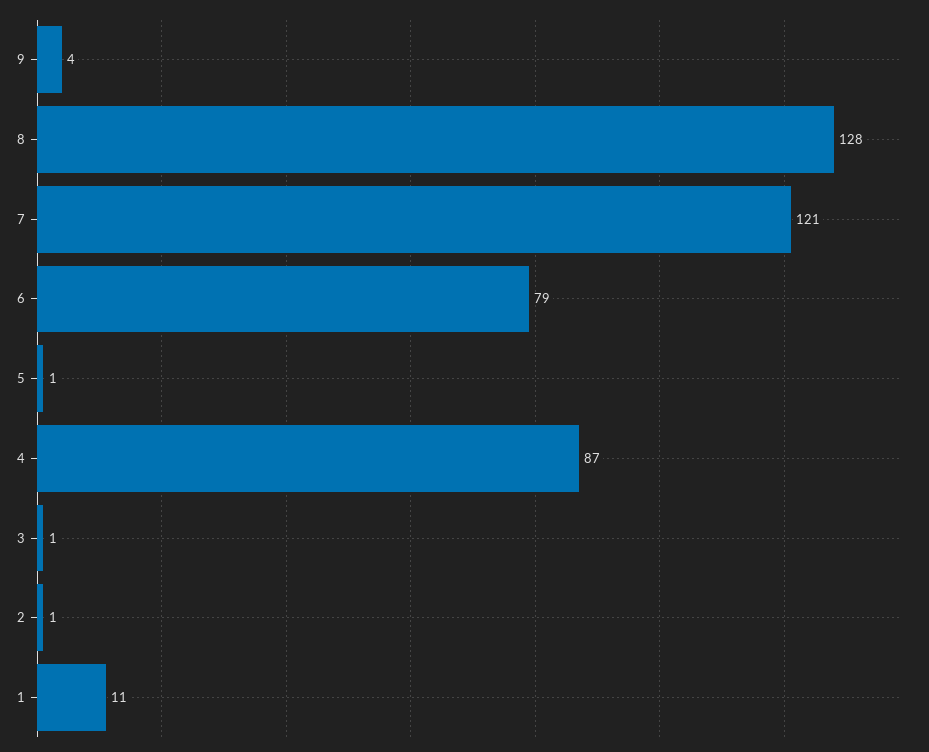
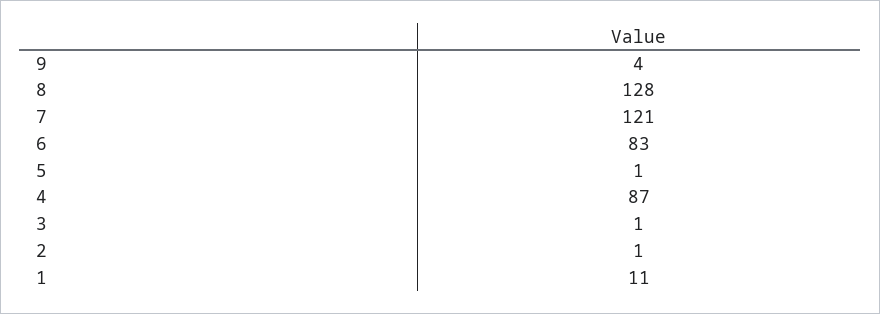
  {
    "9": 4,
    "8": 128,
    "7": 121,
-   "6": 79,
+   "6": 83,
    "5": 1,
    "4": 87,
    "3": 1,
    "2": 1,
    "1": 11
  }

